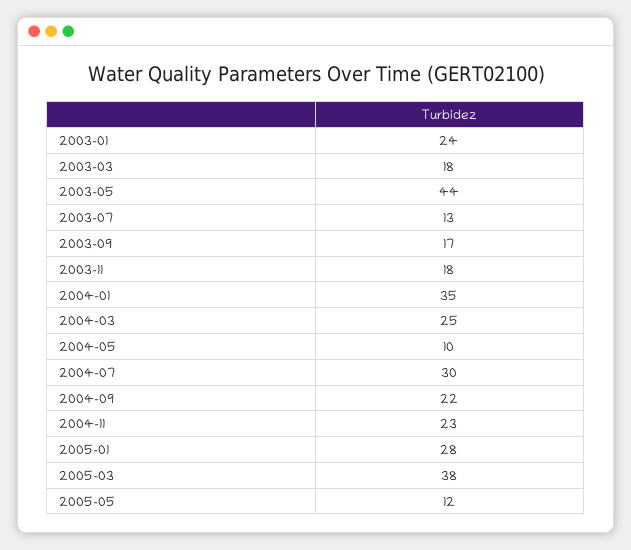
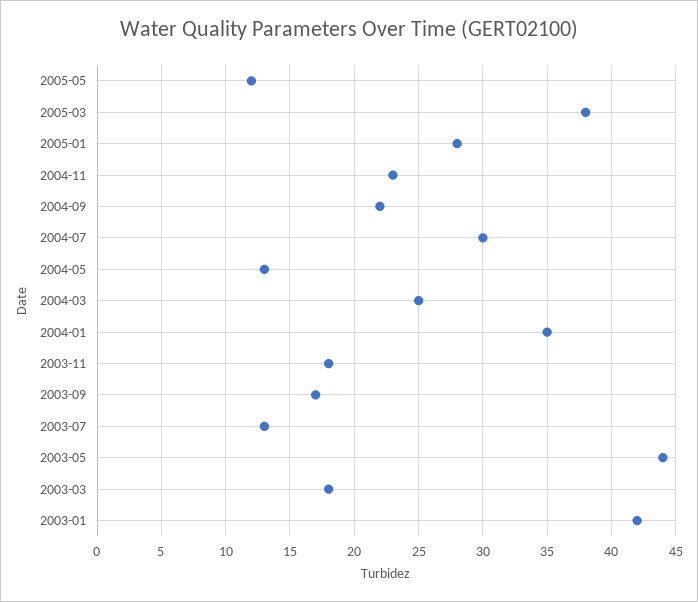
  {
-   "2003-01": 24,
+   "2003-01": 42,
    "2003-03": 18,
    "2003-05": 44,
    "2003-07": 13,
    "2003-09": 17,
    "2003-11": 18,
    "2004-01": 35,
    "2004-03": 25,
-   "2004-05": 10,
+   "2004-05": 13,
    "2004-07": 30,
    "2004-09": 22,
    "2004-11": 23,
    "2005-01": 28,
    "2005-03": 38,
    "2005-05": 12
  }

